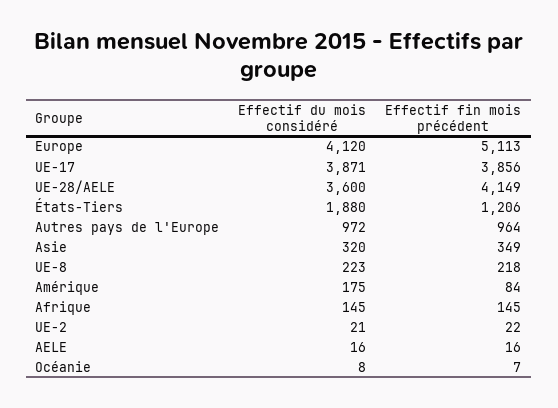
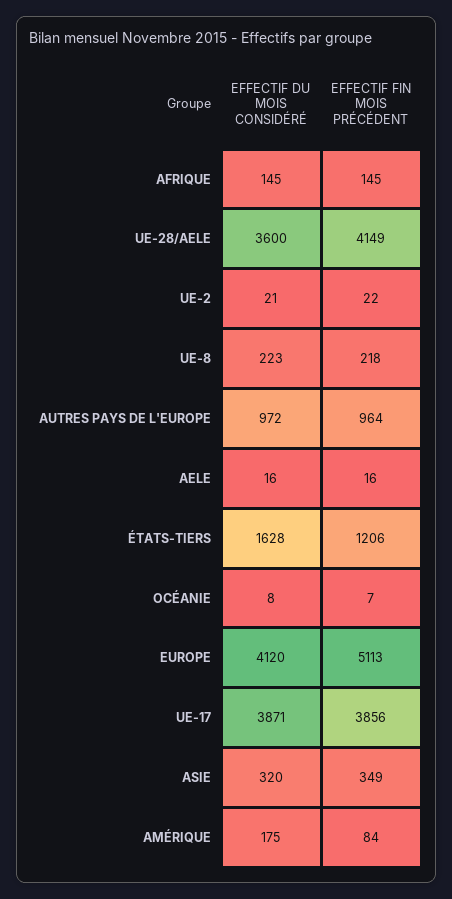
  {
    "Effectif du mois considéré": {
      "Europe": 4120,
      "UE-17": 3871,
      "UE-28/AELE": 3600,
-     "États-Tiers": 1880,
+     "États-Tiers": 1628,
      "Autres pays de l'Europe": 972,
      "Asie": 320,
      "UE-8": 223,
      "Amérique": 175,
      "Afrique": 145,
      "UE-2": 21,
      "AELE": 16,
      "Océanie": 8
    },
    "Effectif fin mois précédent": {
      "Europe": 5113,
      "UE-17": 3856,
      "UE-28/AELE": 4149,
      "États-Tiers": 1206,
      "Autres pays de l'Europe": 964,
      "Asie": 349,
      "UE-8": 218,
      "Amérique": 84,
      "Afrique": 145,
      "UE-2": 22,
      "AELE": 16,
      "Océanie": 7
    }
  }

